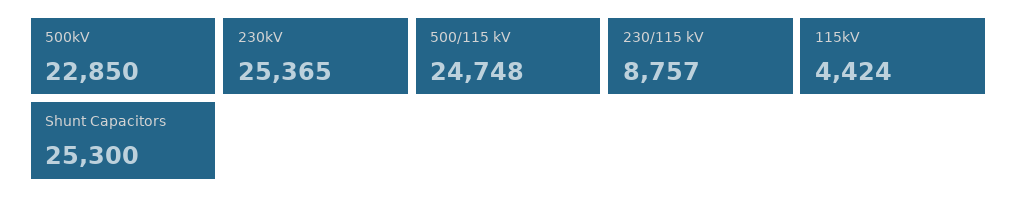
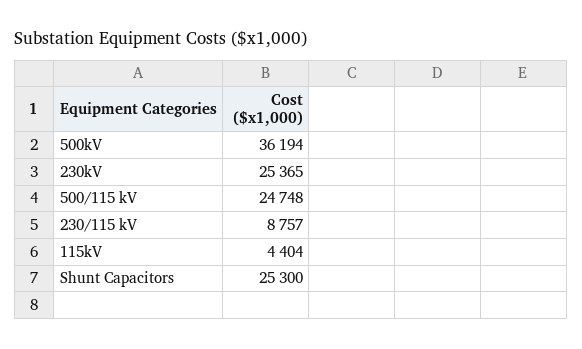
  {
-   "500kV": 22850,
+   "500kV": 36194,
    "230kV": 25365,
    "500/115 kV": 24748,
    "230/115 kV": 8757,
-   "115kV": 4424,
+   "115kV": 4404,
    "Shunt Capacitors": 25300
  }

